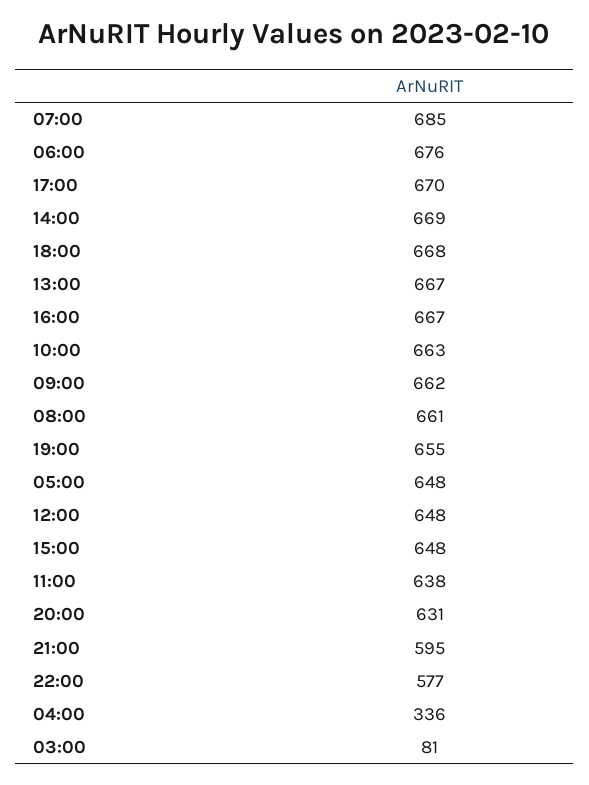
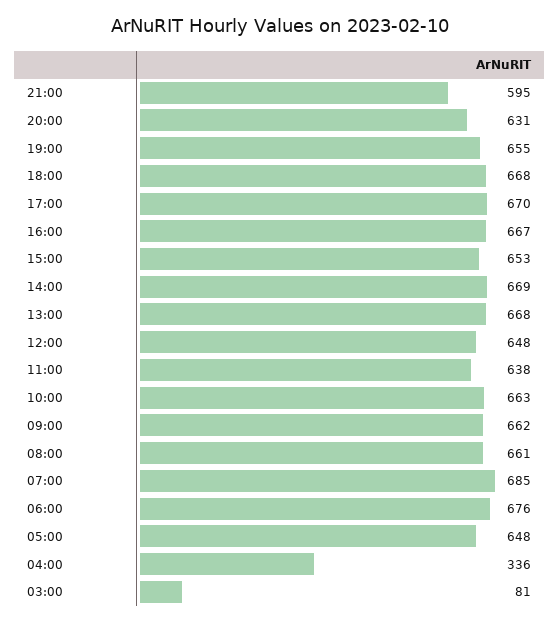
  {
    "07:00": 685,
    "06:00": 676,
    "17:00": 670,
    "14:00": 669,
    "18:00": 668,
-   "13:00": 667,
+   "13:00": 668,
    "16:00": 667,
    "10:00": 663,
    "09:00": 662,
    "08:00": 661,
    "19:00": 655,
    "05:00": 648,
    "12:00": 648,
-   "15:00": 648,
+   "15:00": 653,
    "11:00": 638,
    "20:00": 631,
    "21:00": 595,
-   "22:00": 577,
    "04:00": 336,
    "03:00": 81
  }

